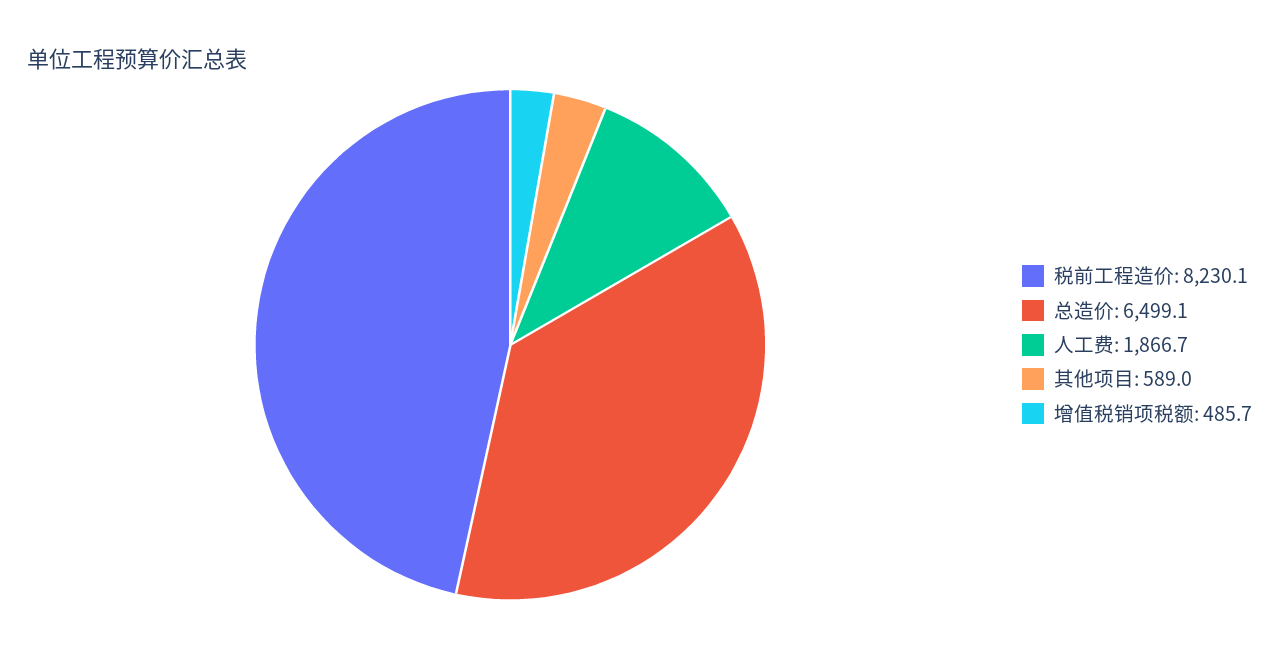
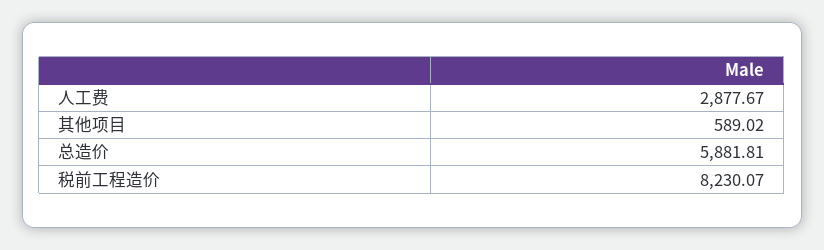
  {
    "税前工程造价": 8230.07,
-   "总造价": 6499.1,
+   "总造价": 5881.81,
-   "人工费": 1866.7,
+   "人工费": 2877.67,
-   "其他项目": 589.02,
+   "其他项目": 589.02
-   "增值税销项税额": 485.7
  }

